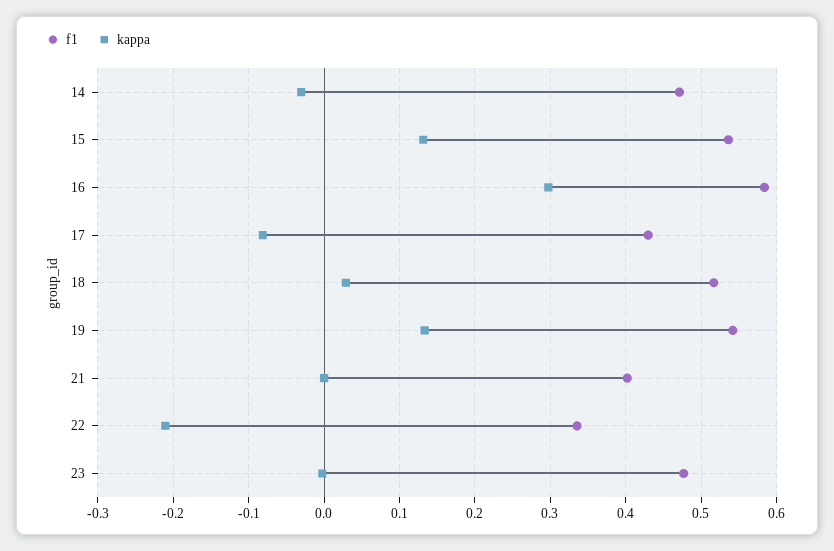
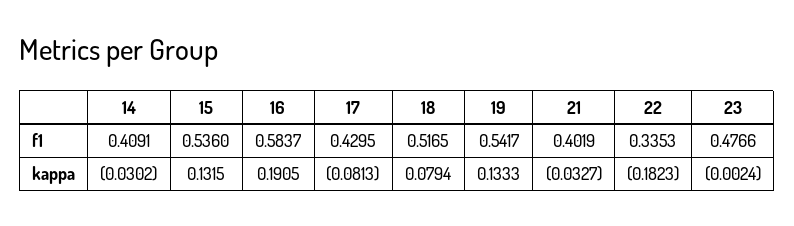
  {
    "f1": {
-     "14": 0.47,
+     "14": 0.4091,
      "15": 0.536,
      "16": 0.5837,
      "17": 0.4295,
      "18": 0.5165,
      "19": 0.5417,
      "21": 0.4019,
      "22": 0.3353,
      "23": 0.4766
    },
    "kappa": {
      "14": -0.0302,
      "15": 0.1315,
-     "16": 0.3,
+     "16": 0.1905,
      "17": -0.0813,
-     "18": 0.03,
+     "18": 0.0794,
      "19": 0.1333,
-     "21": 0,
+     "21": -0.0327,
-     "22": -0.21,
+     "22": -0.1823,
      "23": -0.0024
    }
  }

